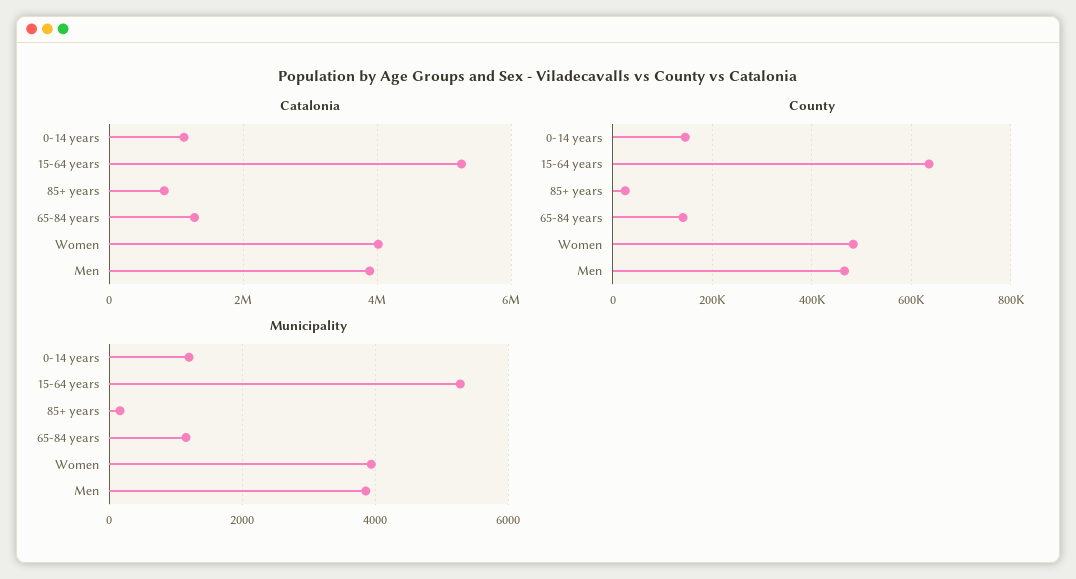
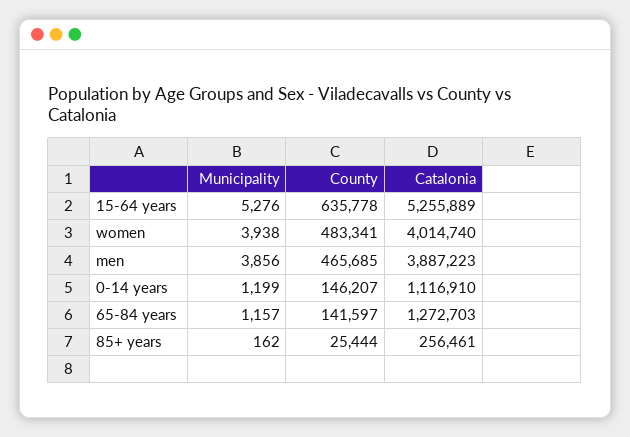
  {
    "Catalonia": {
      "0-14 years": 1116910,
      "15-64 years": 5255889,
-     "85+ years": 800000,
+     "85+ years": 256461,
      "65-84 years": 1272703,
      "Women": 4014740,
      "Men": 3887223
    },
    "County": {
      "0-14 years": 146207,
      "15-64 years": 635778,
      "85+ years": 25444,
      "65-84 years": 141597,
      "Women": 483341,
      "Men": 465685
    },
    "Municipality": {
      "0-14 years": 1199,
      "15-64 years": 5276,
      "85+ years": 162,
      "65-84 years": 1157,
      "Women": 3938,
      "Men": 3856
    }
  }

